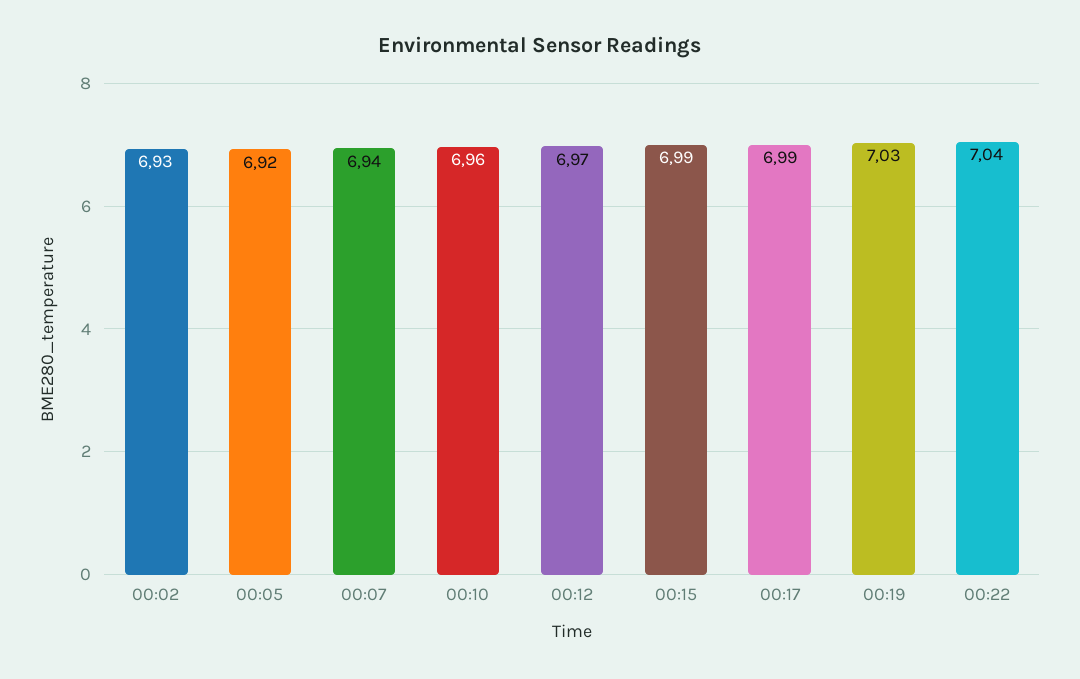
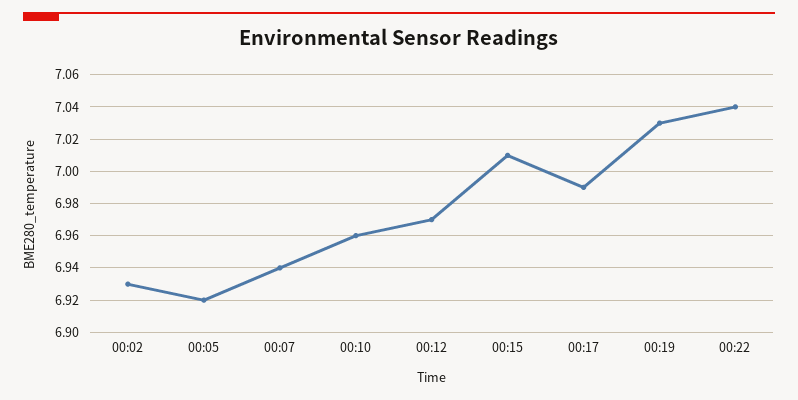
  {
    "00:02": 6.93,
    "00:05": 6.92,
    "00:07": 6.94,
    "00:10": 6.96,
    "00:12": 6.97,
-   "00:15": 6.99,
+   "00:15": 7.01,
    "00:17": 6.99,
    "00:19": 7.03,
    "00:22": 7.04
  }

